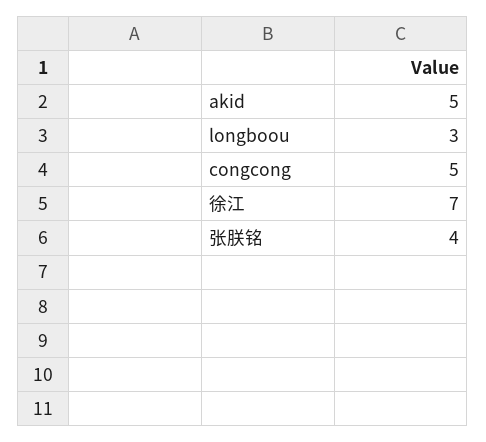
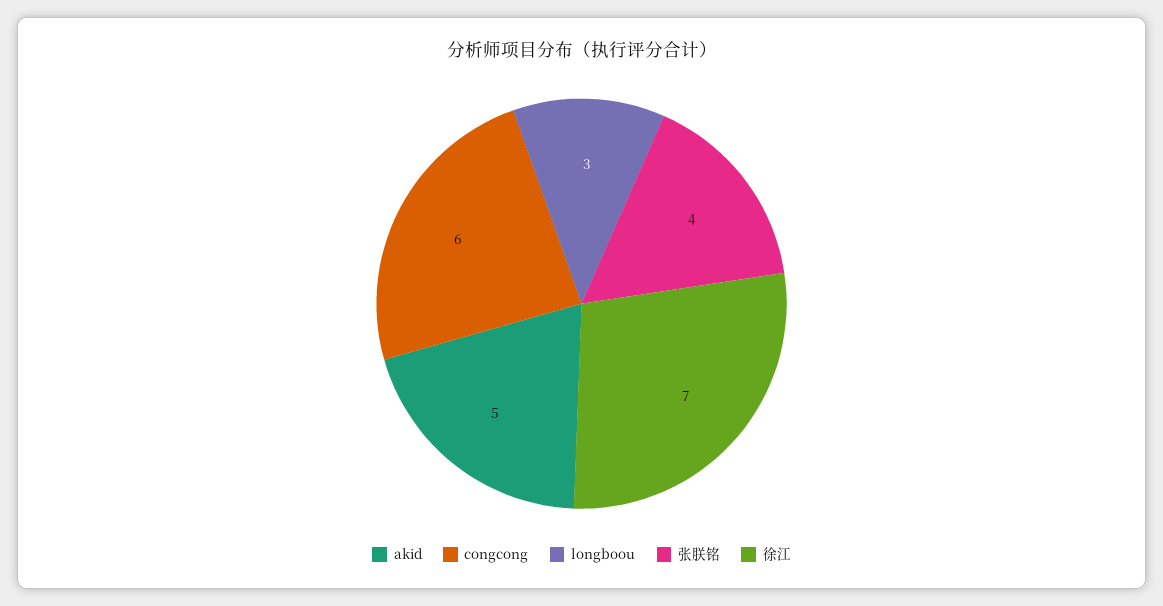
  {
    "akid": 5,
    "longboou": 3,
-   "congcong": 5,
+   "congcong": 6,
    "徐江": 7,
    "张朕铭": 4
  }

